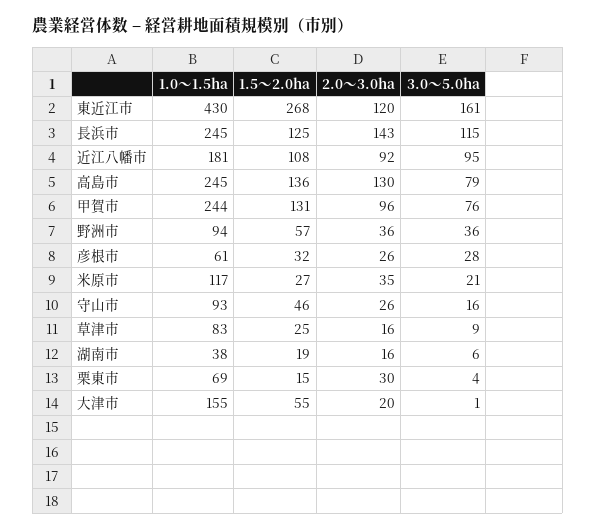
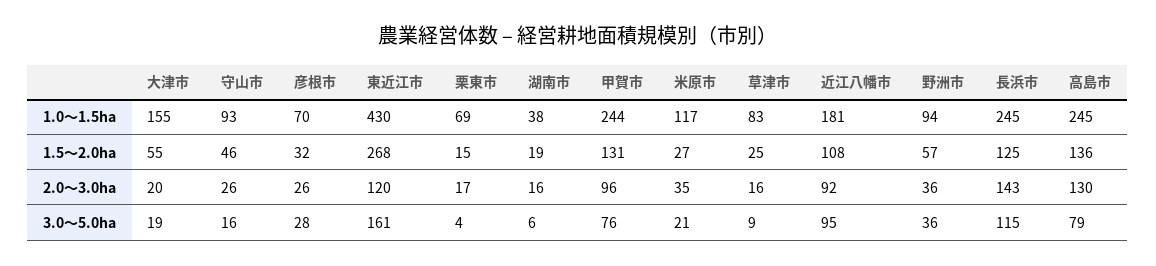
  {
    "1.0～1.5ha": {
      "東近江市": 430,
      "長浜市": 245,
      "近江八幡市": 181,
      "高島市": 245,
      "甲賀市": 244,
      "野洲市": 94,
-     "彦根市": 61,
+     "彦根市": 70,
      "米原市": 117,
      "守山市": 93,
      "草津市": 83,
      "湖南市": 38,
      "栗東市": 69,
      "大津市": 155
    },
    "1.5～2.0ha": {
      "東近江市": 268,
      "長浜市": 125,
      "近江八幡市": 108,
      "高島市": 136,
      "甲賀市": 131,
      "野洲市": 57,
      "彦根市": 32,
      "米原市": 27,
      "守山市": 46,
      "草津市": 25,
      "湖南市": 19,
      "栗東市": 15,
      "大津市": 55
    },
    "2.0～3.0ha": {
      "東近江市": 120,
      "長浜市": 143,
      "近江八幡市": 92,
      "高島市": 130,
      "甲賀市": 96,
      "野洲市": 36,
      "彦根市": 26,
      "米原市": 35,
      "守山市": 26,
      "草津市": 16,
      "湖南市": 16,
-     "栗東市": 30,
+     "栗東市": 17,
      "大津市": 20
    },
    "3.0～5.0ha": {
      "東近江市": 161,
      "長浜市": 115,
      "近江八幡市": 95,
      "高島市": 79,
      "甲賀市": 76,
      "野洲市": 36,
      "彦根市": 28,
      "米原市": 21,
      "守山市": 16,
      "草津市": 9,
      "湖南市": 6,
      "栗東市": 4,
-     "大津市": 1
+     "大津市": 19
    }
  }

